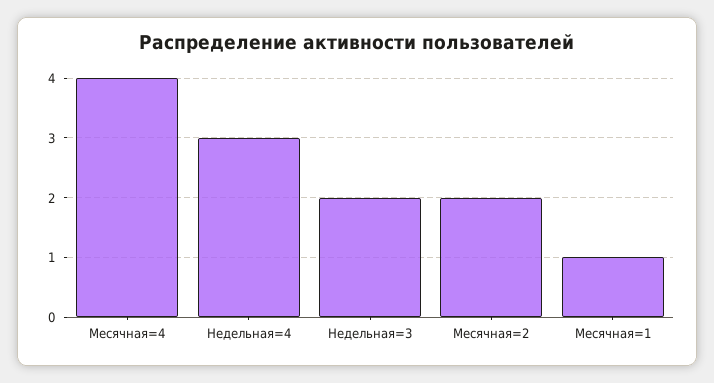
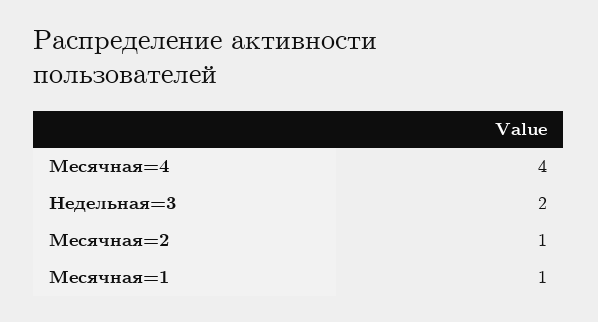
  {
    "Месячная=4": 4,
-   "Недельная=4": 3,
    "Недельная=3": 2,
-   "Месячная=2": 2,
+   "Месячная=2": 1,
    "Месячная=1": 1
  }

